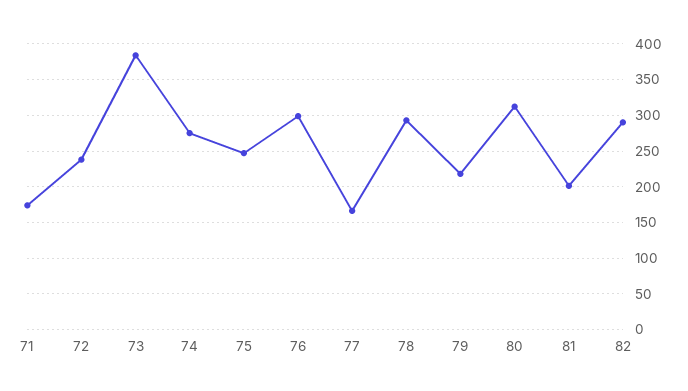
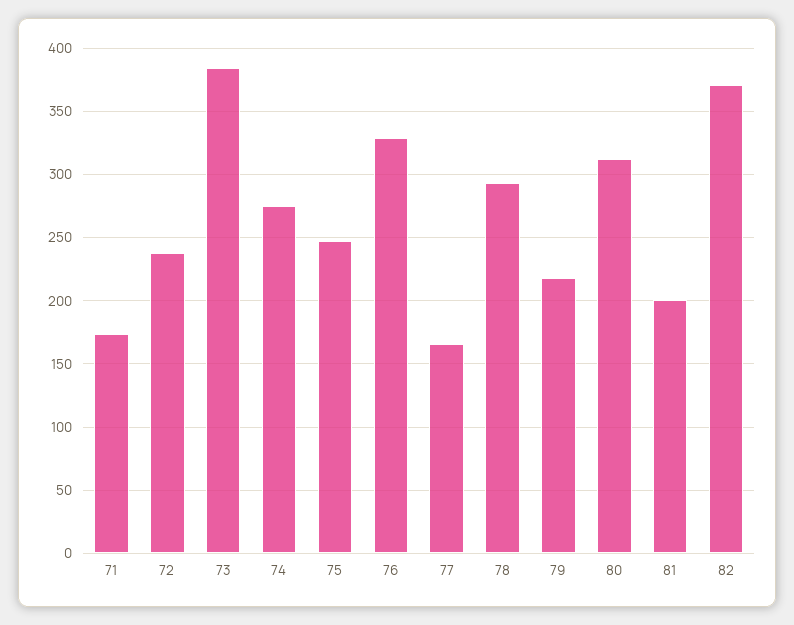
  {
    "71": 175,
    "72": 240,
    "73": 385,
    "74": 275,
    "75": 245,
-   "76": 300,
+   "76": 330,
    "77": 165,
    "78": 295,
    "79": 220,
    "80": 310,
    "81": 200,
-   "82": 290
+   "82": 370
  }

